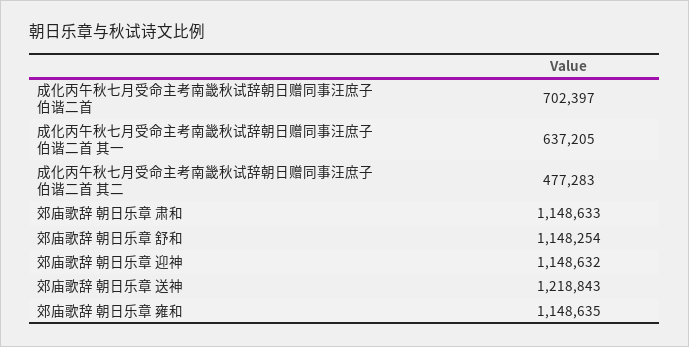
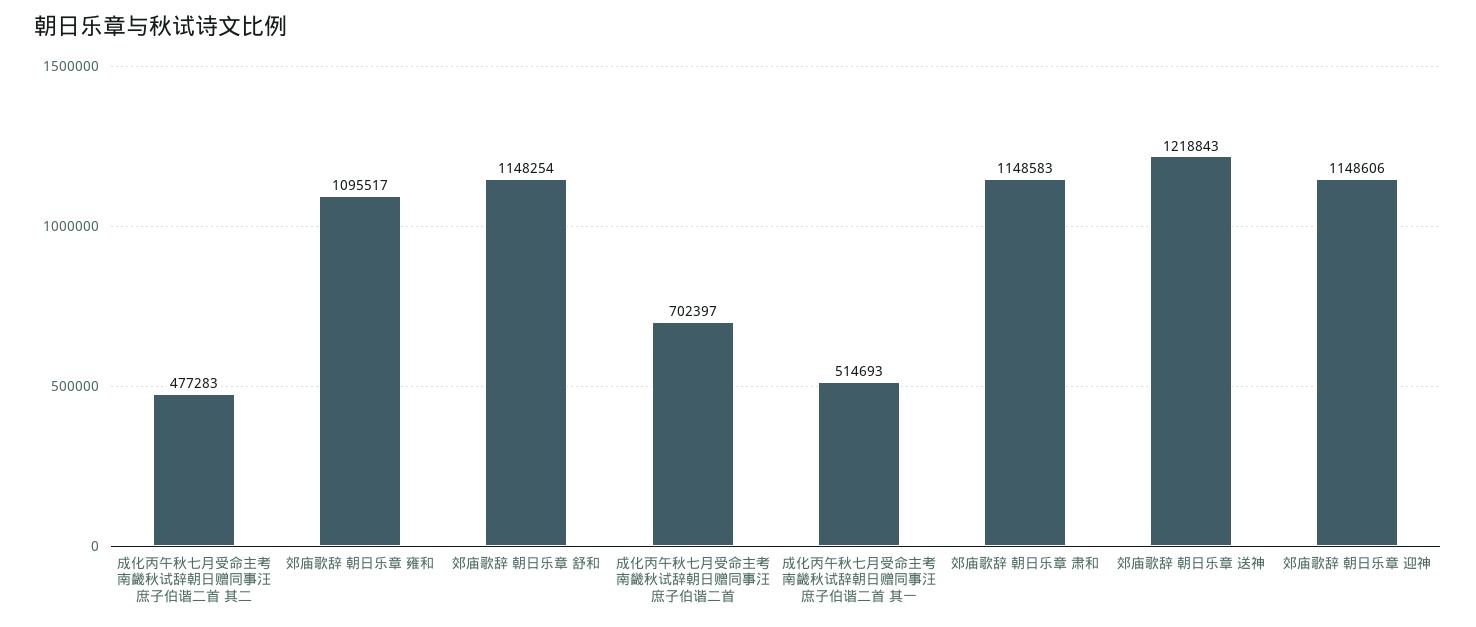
  {
    "成化丙午秋七月受命主考南畿秋试辞朝日赠同事汪庶子伯谐二首": 702397,
-   "成化丙午秋七月受命主考南畿秋试辞朝日赠同事汪庶子伯谐二首 其一": 637205,
+   "成化丙午秋七月受命主考南畿秋试辞朝日赠同事汪庶子伯谐二首 其一": 514693,
    "成化丙午秋七月受命主考南畿秋试辞朝日赠同事汪庶子伯谐二首 其二": 477283,
-   "郊庙歌辞 朝日乐章 肃和": 1148633,
+   "郊庙歌辞 朝日乐章 肃和": 1148583,
    "郊庙歌辞 朝日乐章 舒和": 1148254,
-   "郊庙歌辞 朝日乐章 迎神": 1148632,
+   "郊庙歌辞 朝日乐章 迎神": 1148606,
    "郊庙歌辞 朝日乐章 送神": 1218843,
-   "郊庙歌辞 朝日乐章 雍和": 1148635
+   "郊庙歌辞 朝日乐章 雍和": 1095517
  }

